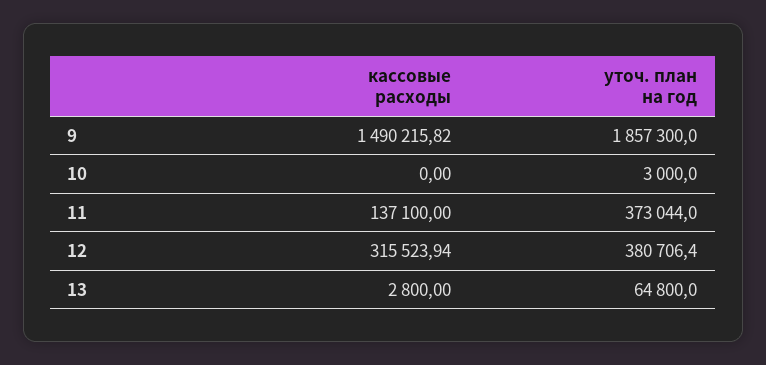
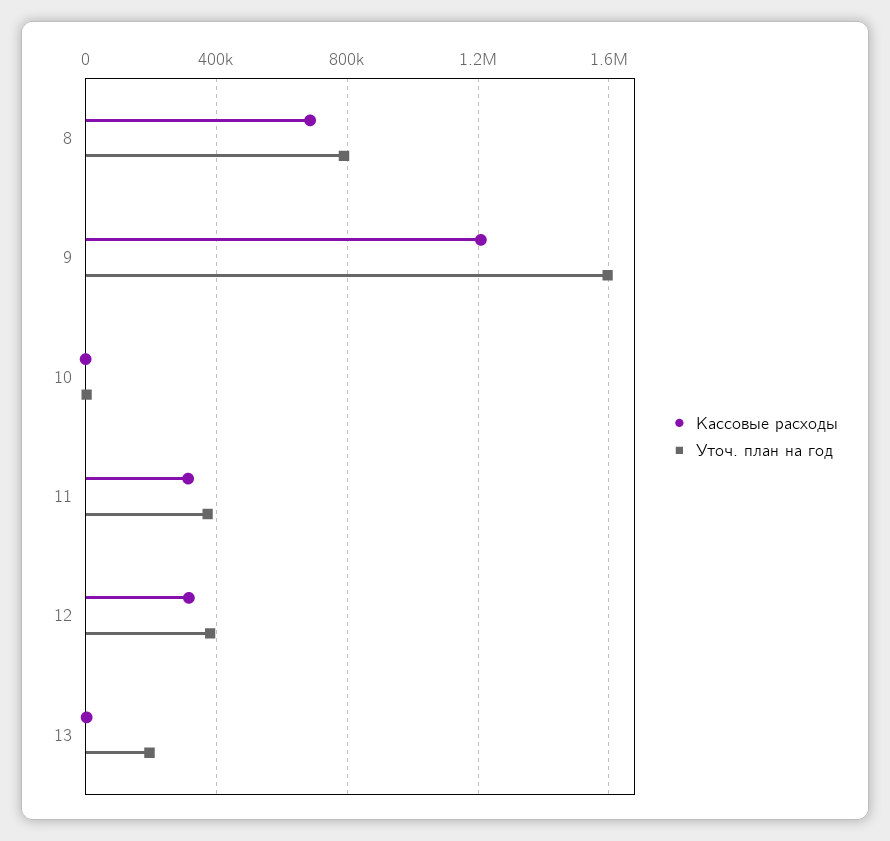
  {
    "кассовые расходы": {
-     "9": 1490215.82,
+     "9": 1200000,
      "10": 0,
-     "11": 137100,
+     "11": 300000,
      "12": 315523.94,
-     "13": 2800
+     "13": 2800,
+     "8": 700000
    },
    "уточ. план на год": {
-     "9": 1857300,
+     "9": 1600000,
      "10": 3000,
      "11": 373044,
      "12": 380706.4,
-     "13": 64800
+     "13": 200000,
+     "8": 800000
    }
  }

